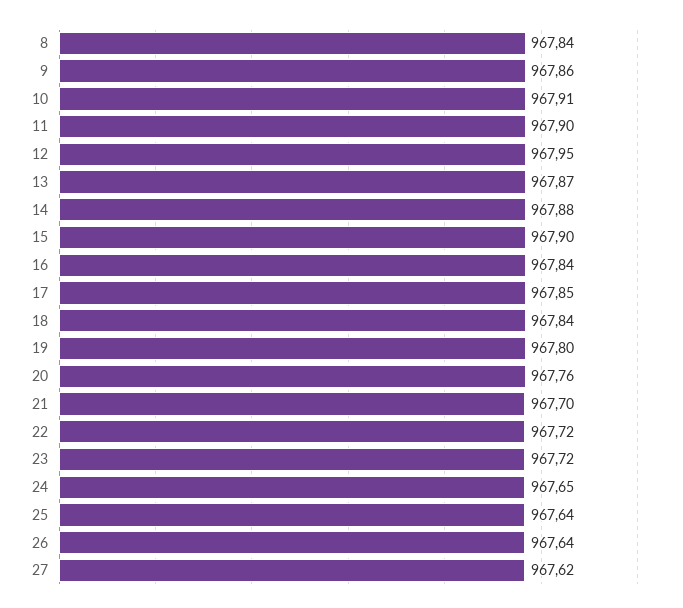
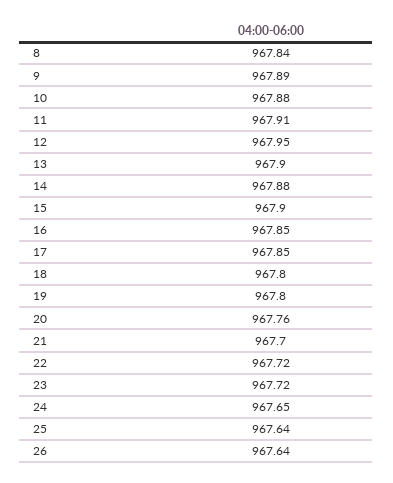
  {
    "8": 967.84,
-   "9": 967.86,
+   "9": 967.89,
-   "10": 967.91,
+   "10": 967.88,
-   "11": 967.9,
+   "11": 967.91,
    "12": 967.95,
-   "13": 967.87,
+   "13": 967.9,
    "14": 967.88,
    "15": 967.9,
-   "16": 967.84,
+   "16": 967.85,
    "17": 967.85,
-   "18": 967.84,
+   "18": 967.8,
    "19": 967.8,
    "20": 967.76,
    "21": 967.7,
    "22": 967.72,
    "23": 967.72,
    "24": 967.65,
    "25": 967.64,
-   "26": 967.64,
+   "26": 967.64
-   "27": 967.62
  }

